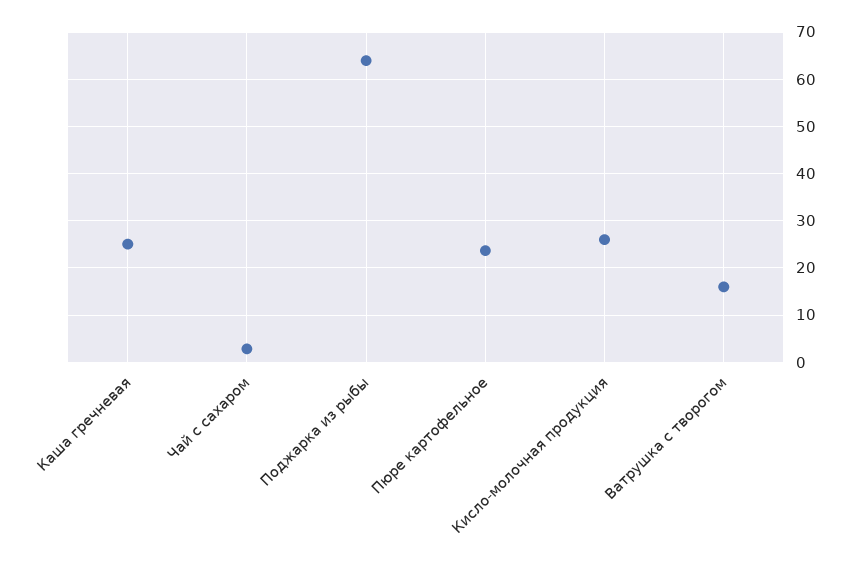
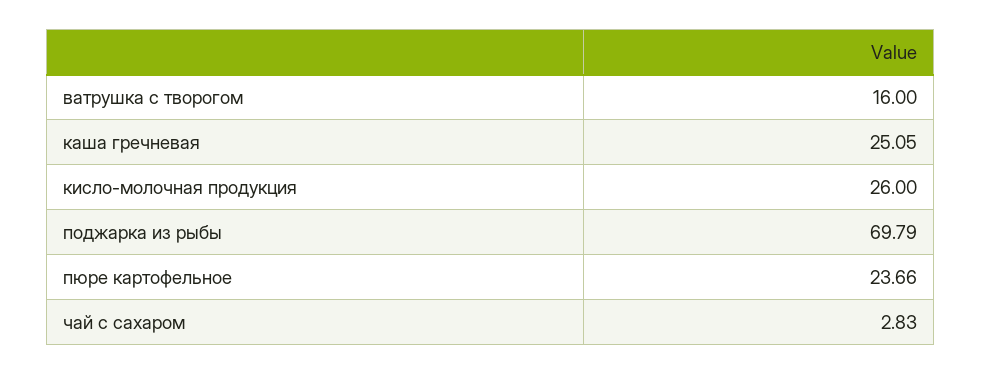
  {
    "Каша гречневая": 25.05,
    "Чай с сахаром": 2.83,
-   "Поджарка из рыбы": 64,
+   "Поджарка из рыбы": 69.79,
    "Пюре картофельное": 23.66,
    "Кисло-молочная продукция": 26,
    "Ватрушка с творогом": 16
  }

